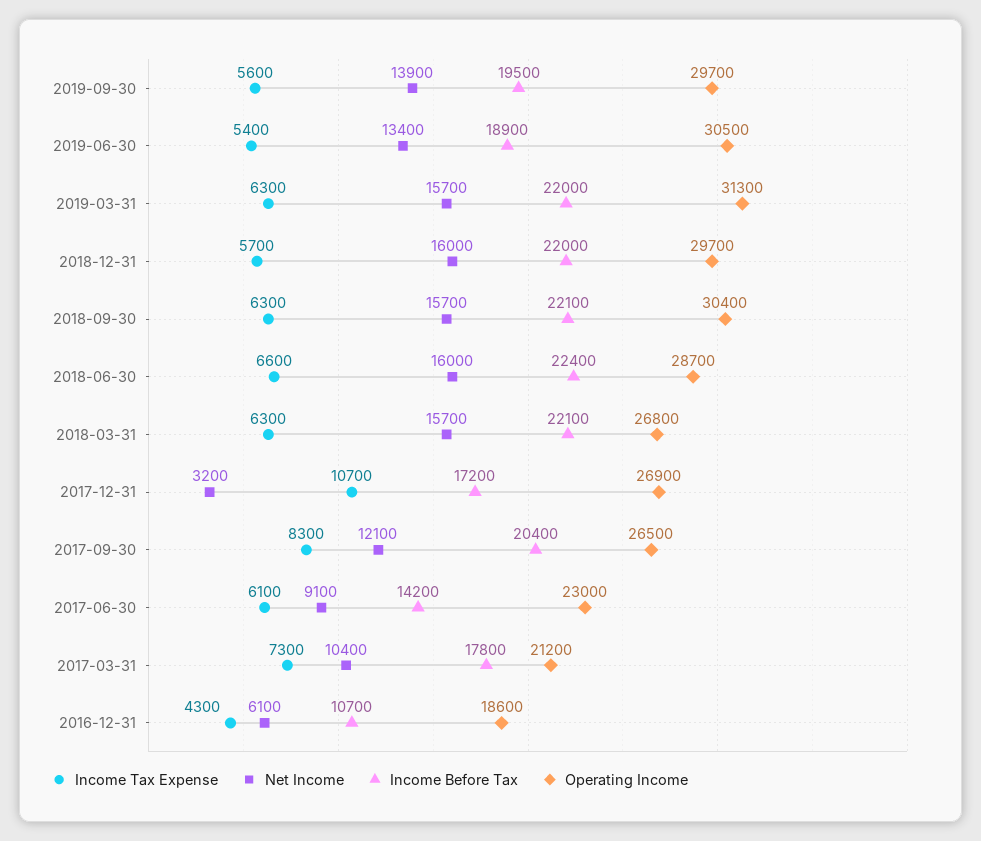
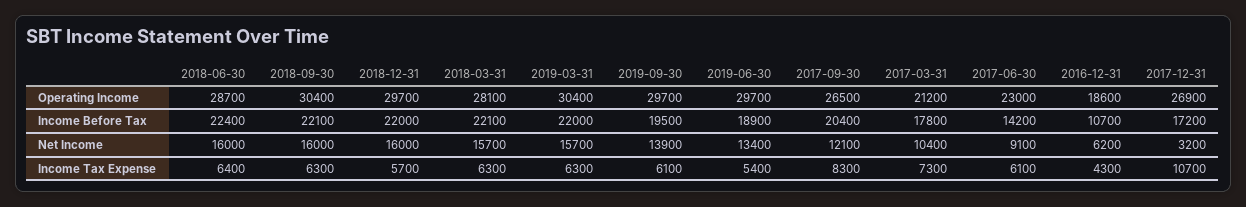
  {
    "Income Tax Expense": {
-     "2019-09-30": 5600,
+     "2019-09-30": 6100,
      "2019-06-30": 5400,
      "2019-03-31": 6300,
      "2018-12-31": 5700,
      "2018-09-30": 6300,
-     "2018-06-30": 6600,
+     "2018-06-30": 6400,
      "2018-03-31": 6300,
      "2017-12-31": 10700,
      "2017-09-30": 8300,
      "2017-06-30": 6100,
      "2017-03-31": 7300,
      "2016-12-31": 4300
    },
    "Net Income": {
      "2019-09-30": 13900,
      "2019-06-30": 13400,
      "2019-03-31": 15700,
      "2018-12-31": 16000,
-     "2018-09-30": 15700,
+     "2018-09-30": 16000,
      "2018-06-30": 16000,
      "2018-03-31": 15700,
      "2017-12-31": 3200,
      "2017-09-30": 12100,
      "2017-06-30": 9100,
      "2017-03-31": 10400,
-     "2016-12-31": 6100
+     "2016-12-31": 6200
    },
    "Income Before Tax": {
      "2019-09-30": 19500,
      "2019-06-30": 18900,
      "2019-03-31": 22000,
      "2018-12-31": 22000,
      "2018-09-30": 22100,
      "2018-06-30": 22400,
      "2018-03-31": 22100,
      "2017-12-31": 17200,
      "2017-09-30": 20400,
      "2017-06-30": 14200,
      "2017-03-31": 17800,
      "2016-12-31": 10700
    },
    "Operating Income": {
      "2019-09-30": 29700,
-     "2019-06-30": 30500,
+     "2019-06-30": 29700,
-     "2019-03-31": 31300,
+     "2019-03-31": 30400,
      "2018-12-31": 29700,
      "2018-09-30": 30400,
      "2018-06-30": 28700,
-     "2018-03-31": 26800,
+     "2018-03-31": 28100,
      "2017-12-31": 26900,
      "2017-09-30": 26500,
      "2017-06-30": 23000,
      "2017-03-31": 21200,
      "2016-12-31": 18600
    }
  }

